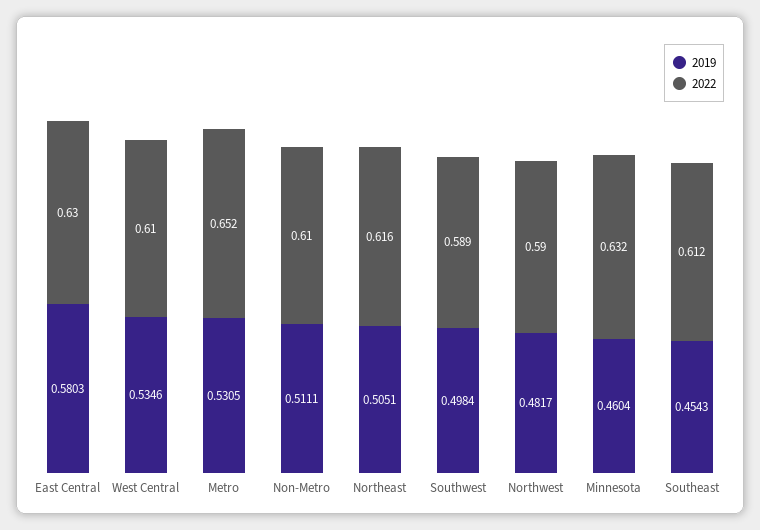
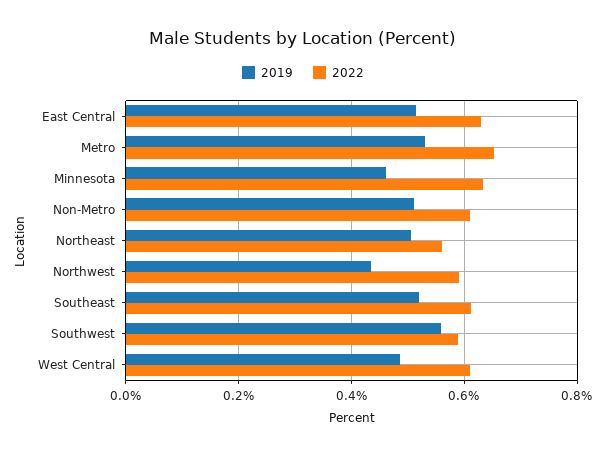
  {
    "2019": {
-     "East Central": 0.5803,
+     "East Central": 0.52,
-     "West Central": 0.5346,
+     "West Central": 0.48,
      "Metro": 0.5305,
      "Non-Metro": 0.5111,
      "Northeast": 0.5051,
-     "Southwest": 0.4984,
+     "Southwest": 0.56,
-     "Northwest": 0.4817,
+     "Northwest": 0.44,
      "Minnesota": 0.4604,
-     "Southeast": 0.4543
+     "Southeast": 0.52
    },
    "2022": {
      "East Central": 0.63,
      "West Central": 0.61,
      "Metro": 0.652,
      "Non-Metro": 0.61,
-     "Northeast": 0.616,
+     "Northeast": 0.56,
      "Southwest": 0.589,
      "Northwest": 0.59,
      "Minnesota": 0.632,
      "Southeast": 0.612
    }
  }

